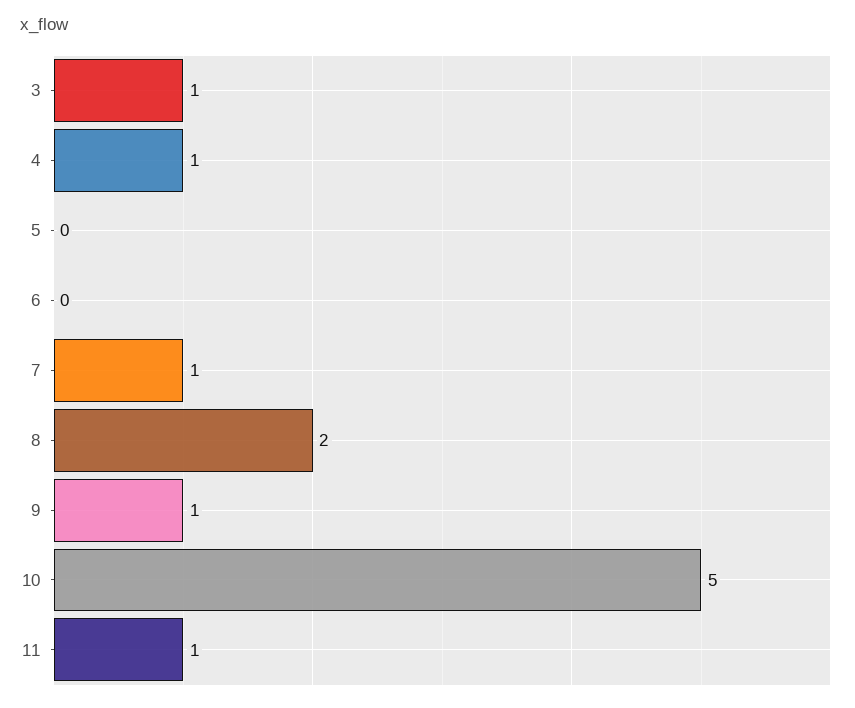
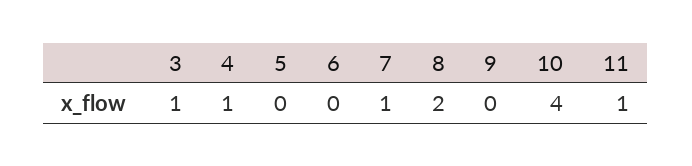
  {
    "3": 1,
    "4": 1,
    "5": 0,
    "6": 0,
    "7": 1,
    "8": 2,
-   "9": 1,
+   "9": 0,
-   "10": 5,
+   "10": 4,
    "11": 1
  }

